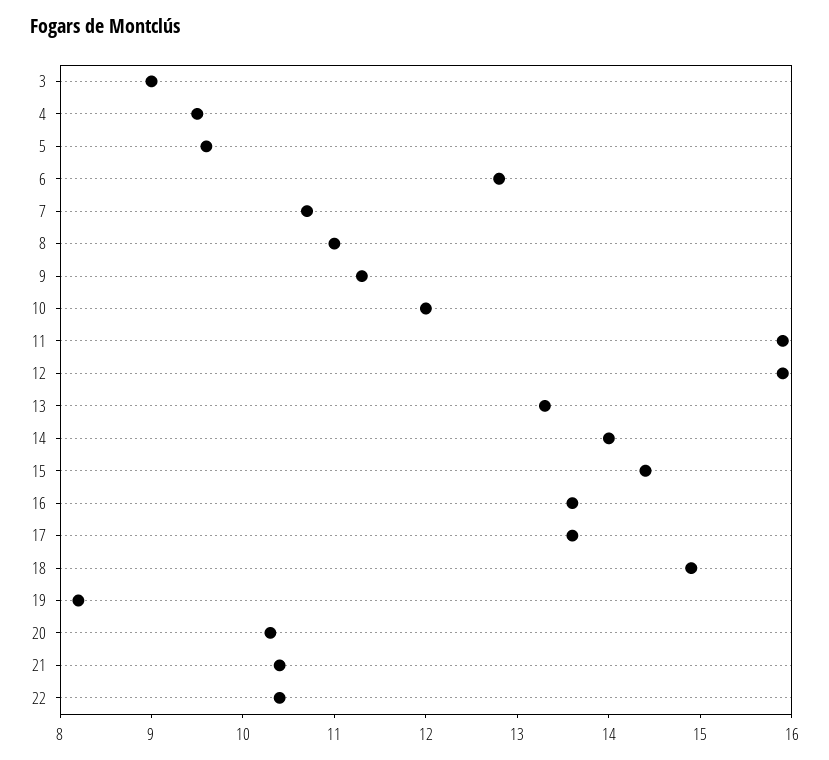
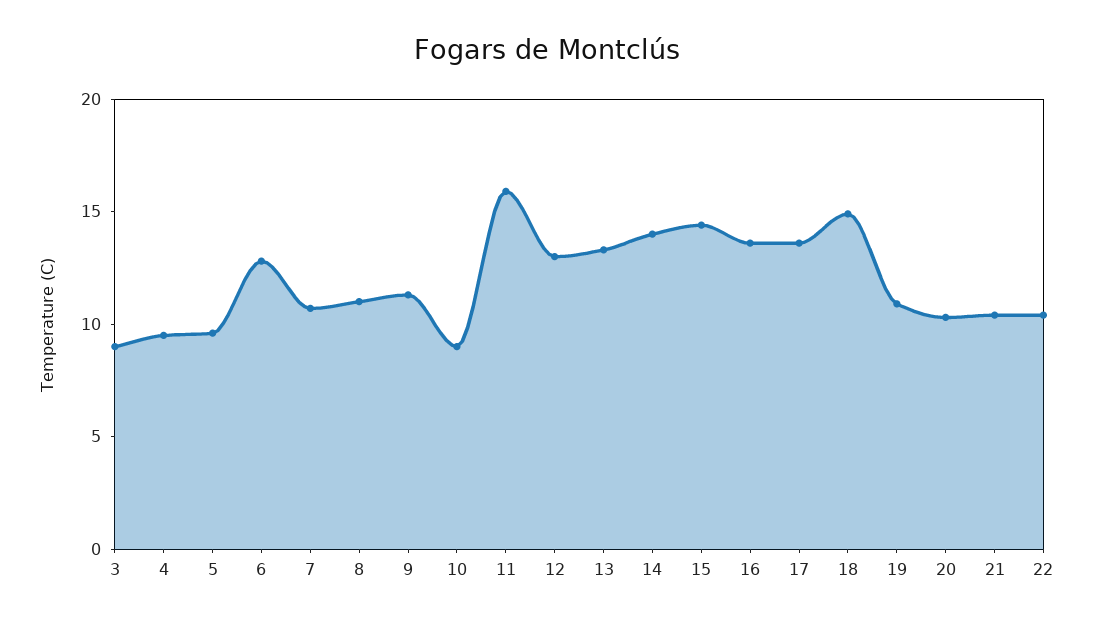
  {
    "3": 9,
    "4": 9.5,
    "5": 9.6,
    "6": 12.8,
    "7": 10.7,
    "8": 11,
    "9": 11.3,
-   "10": 12,
+   "10": 9,
    "11": 15.9,
-   "12": 15.9,
+   "12": 13,
    "13": 13.3,
    "14": 14,
    "15": 14.4,
    "16": 13.6,
    "17": 13.6,
    "18": 14.9,
-   "19": 8.2,
+   "19": 11,
    "20": 10.3,
    "21": 10.4,
    "22": 10.4
  }

